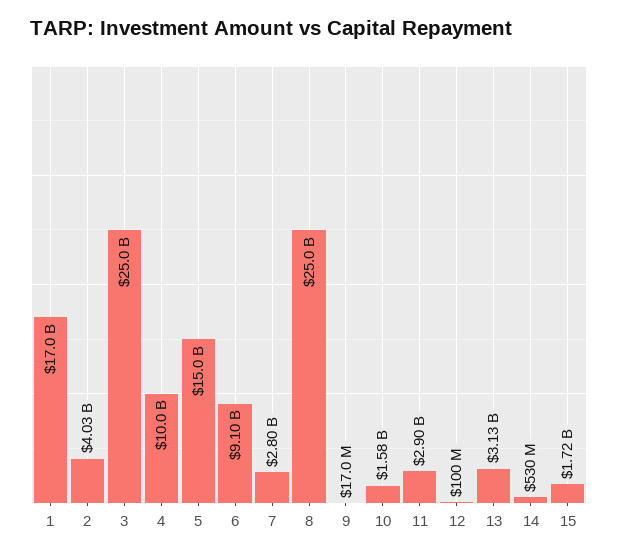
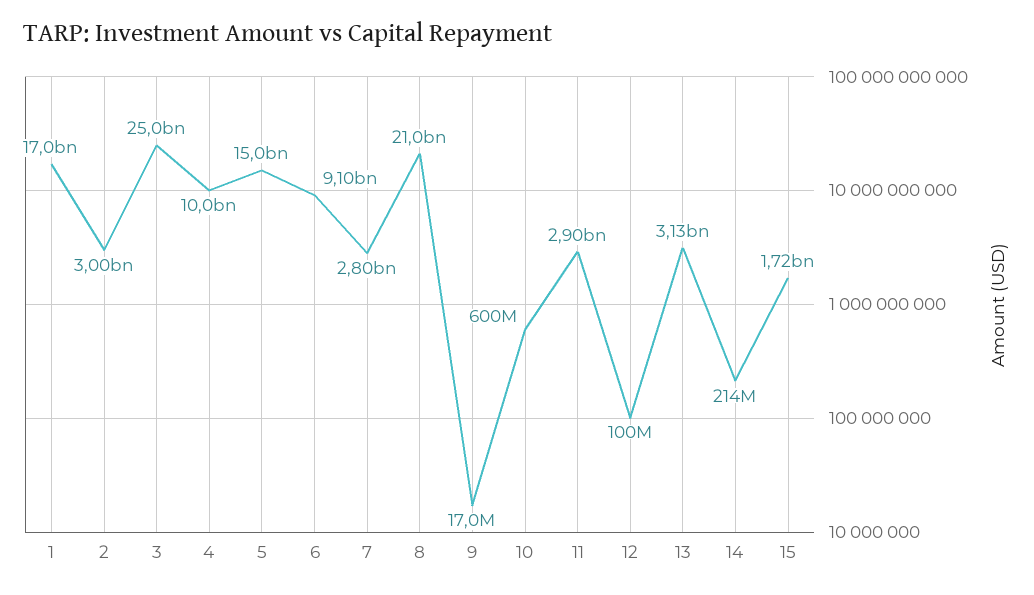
  {
    "1": 17000000000,
-   "2": 4030000000,
+   "2": 3000000000,
    "3": 25000000000,
    "4": 10000000000,
    "5": 15000000000,
    "6": 9100000000,
    "7": 2800000000,
-   "8": 25000000000,
+   "8": 21000000000,
    "9": 17000000,
-   "10": 1580000000,
+   "10": 600000000,
    "11": 2900000000,
    "12": 100000000,
    "13": 3130000000,
-   "14": 530000000,
+   "14": 214000000,
    "15": 1720000000
  }

